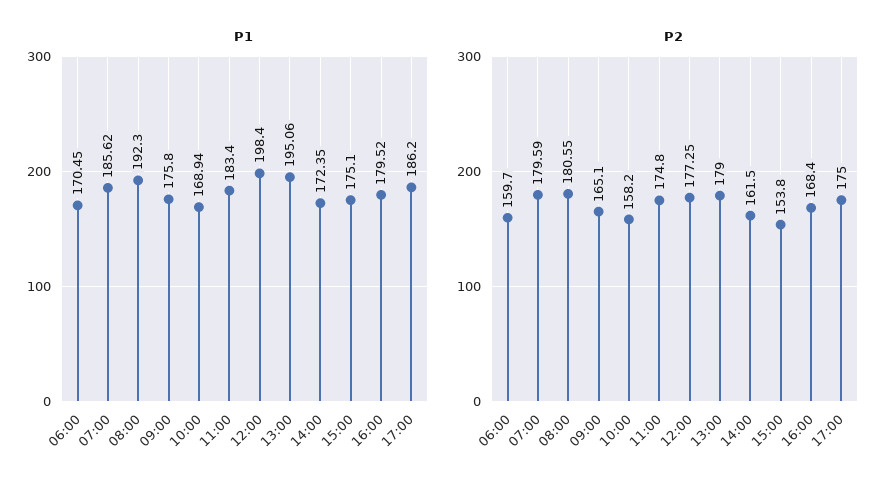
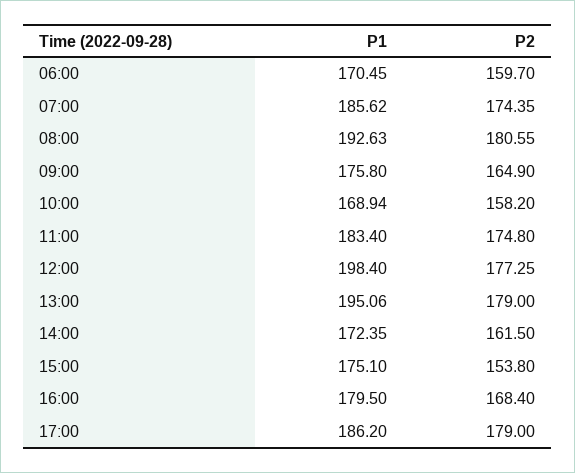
  {
    "P1": {
      "06:00": 170.45,
      "07:00": 185.62,
-     "08:00": 192.3,
+     "08:00": 192.63,
      "09:00": 175.8,
      "10:00": 168.94,
      "11:00": 183.4,
      "12:00": 198.4,
      "13:00": 195.06,
      "14:00": 172.35,
      "15:00": 175.1,
-     "16:00": 179.52,
+     "16:00": 179.5,
      "17:00": 186.2
    },
    "P2": {
      "06:00": 159.7,
-     "07:00": 179.59,
+     "07:00": 174.35,
      "08:00": 180.55,
-     "09:00": 165.1,
+     "09:00": 164.9,
      "10:00": 158.2,
      "11:00": 174.8,
      "12:00": 177.25,
      "13:00": 179,
      "14:00": 161.5,
      "15:00": 153.8,
      "16:00": 168.4,
-     "17:00": 175
+     "17:00": 179
    }
  }

